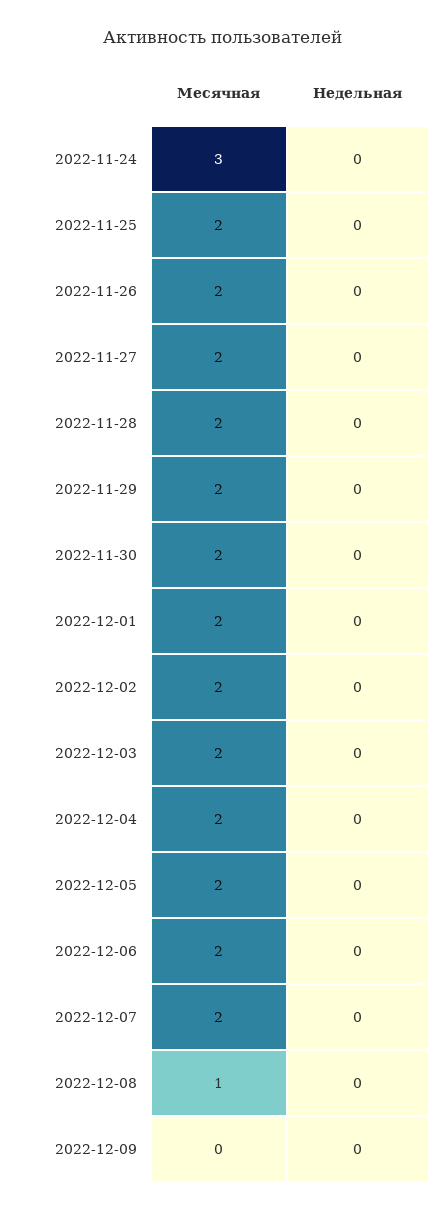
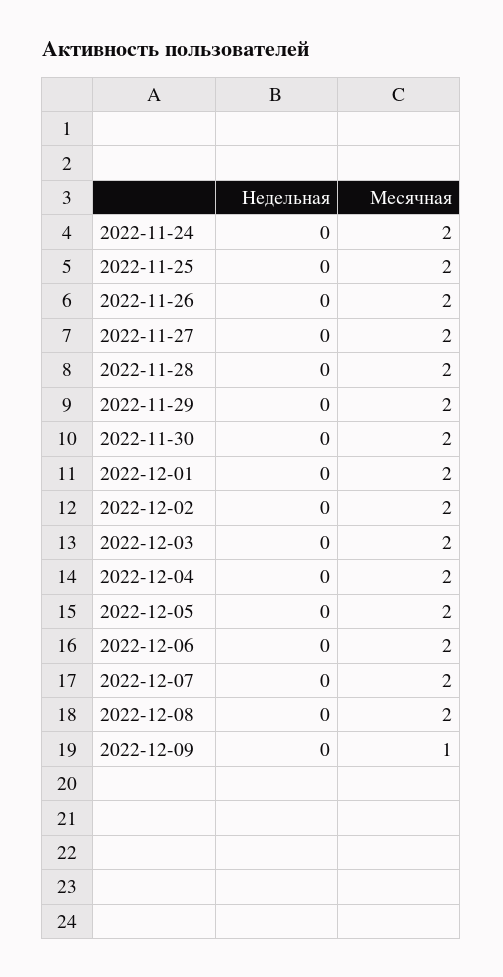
  {
    "Месячная": {
-     "2022-11-24": 3,
+     "2022-11-24": 2,
      "2022-11-25": 2,
      "2022-11-26": 2,
      "2022-11-27": 2,
      "2022-11-28": 2,
      "2022-11-29": 2,
      "2022-11-30": 2,
      "2022-12-01": 2,
      "2022-12-02": 2,
      "2022-12-03": 2,
      "2022-12-04": 2,
      "2022-12-05": 2,
      "2022-12-06": 2,
      "2022-12-07": 2,
-     "2022-12-08": 1,
+     "2022-12-08": 2,
-     "2022-12-09": 0
+     "2022-12-09": 1
    },
    "Недельная": {
      "2022-11-24": 0,
      "2022-11-25": 0,
      "2022-11-26": 0,
      "2022-11-27": 0,
      "2022-11-28": 0,
      "2022-11-29": 0,
      "2022-11-30": 0,
      "2022-12-01": 0,
      "2022-12-02": 0,
      "2022-12-03": 0,
      "2022-12-04": 0,
      "2022-12-05": 0,
      "2022-12-06": 0,
      "2022-12-07": 0,
      "2022-12-08": 0,
      "2022-12-09": 0
    }
  }

